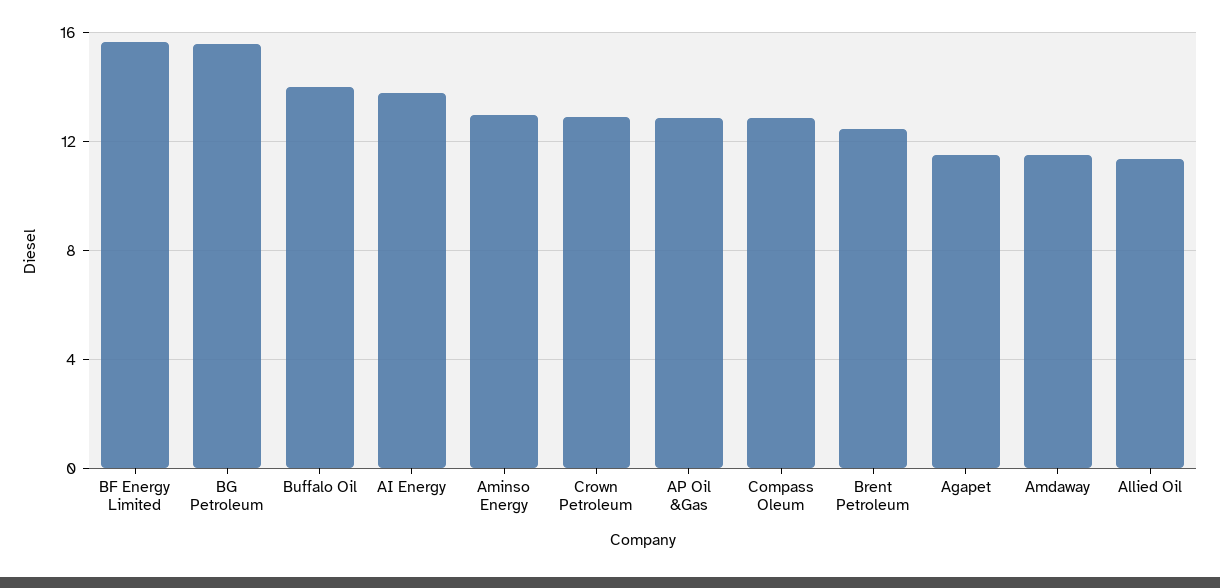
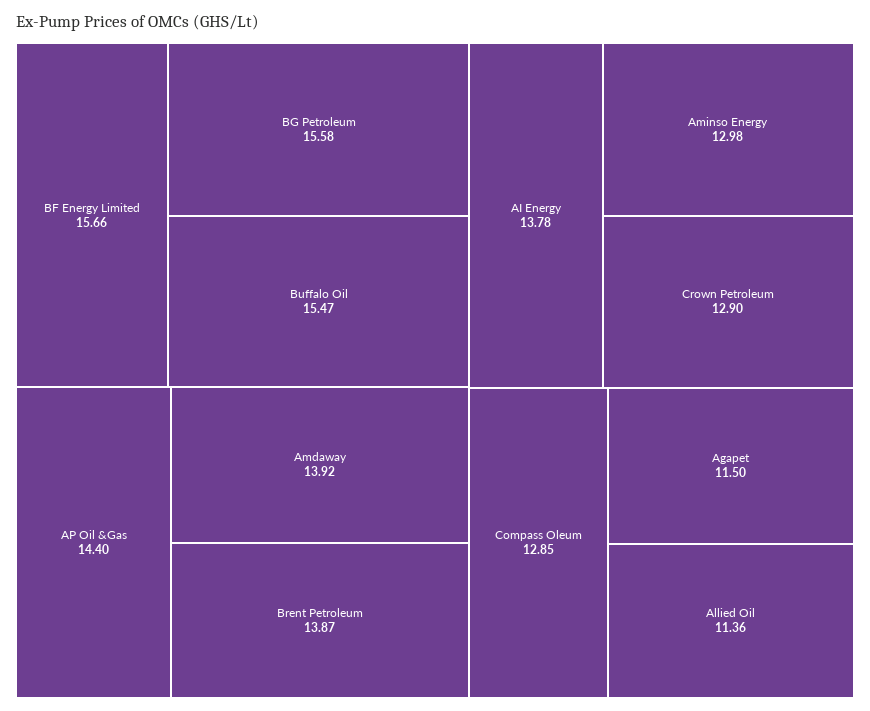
  {
    "BF Energy Limited": 15.66,
    "BG Petroleum": 15.58,
-   "Buffalo Oil": 14,
+   "Buffalo Oil": 15.47,
    "AI Energy": 13.78,
    "Aminso Energy": 12.98,
    "Crown Petroleum": 12.9,
-   "AP Oil &Gas": 13,
+   "AP Oil &Gas": 14.4,
    "Compass Oleum": 12.85,
-   "Brent Petroleum": 12.5,
+   "Brent Petroleum": 13.87,
    "Agapet": 11.5,
-   "Amdaway": 11.5,
+   "Amdaway": 13.92,
    "Allied Oil": 11.36
  }

